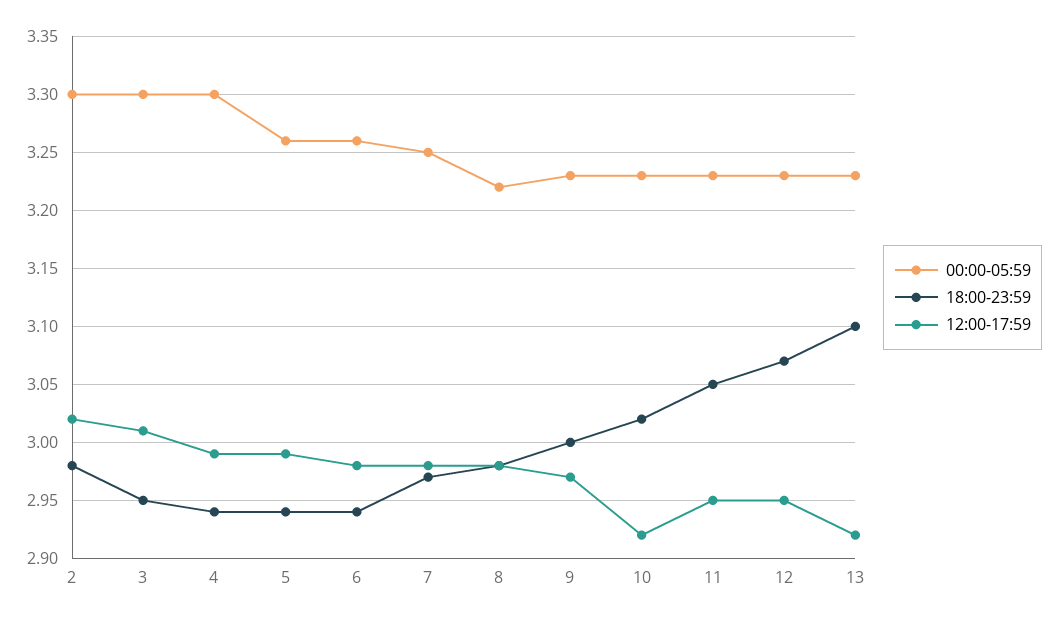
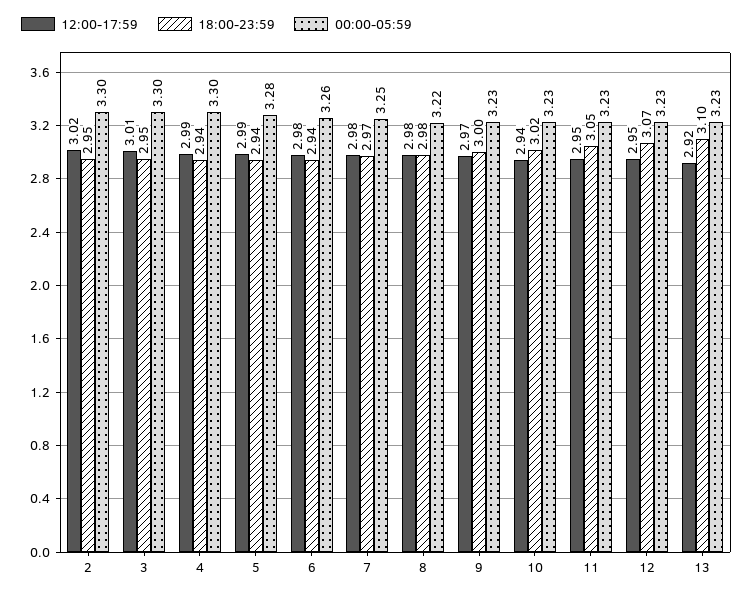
  {
    "00:00-05:59": {
      "2": 3.3,
      "3": 3.3,
      "4": 3.3,
-     "5": 3.26,
+     "5": 3.28,
      "6": 3.26,
      "7": 3.25,
      "8": 3.22,
      "9": 3.23,
      "10": 3.23,
      "11": 3.23,
      "12": 3.23,
      "13": 3.23
    },
    "18:00-23:59": {
-     "2": 2.98,
+     "2": 2.95,
      "3": 2.95,
      "4": 2.94,
      "5": 2.94,
      "6": 2.94,
      "7": 2.97,
      "8": 2.98,
      "9": 3,
      "10": 3.02,
      "11": 3.05,
      "12": 3.07,
      "13": 3.1
    },
    "12:00-17:59": {
      "2": 3.02,
      "3": 3.01,
      "4": 2.99,
      "5": 2.99,
      "6": 2.98,
      "7": 2.98,
      "8": 2.98,
      "9": 2.97,
-     "10": 2.92,
+     "10": 2.94,
      "11": 2.95,
      "12": 2.95,
      "13": 2.92
    }
  }

